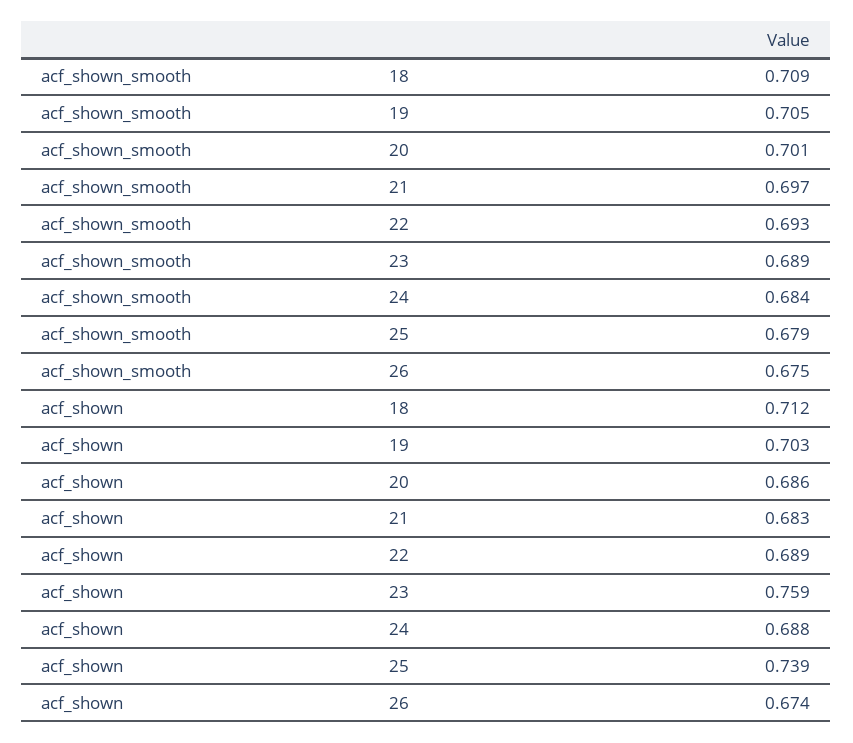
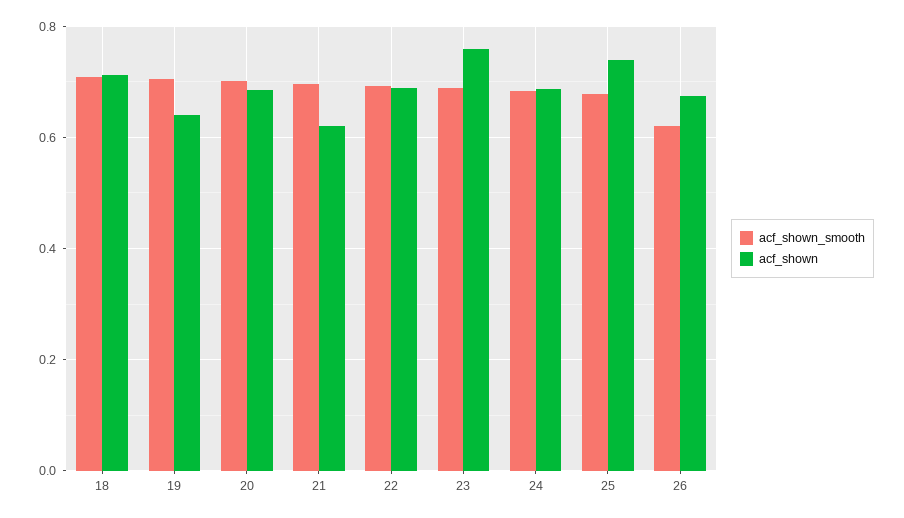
  {
    "acf_shown_smooth": {
      "18": 0.709,
      "19": 0.705,
      "20": 0.701,
      "21": 0.697,
      "22": 0.693,
      "23": 0.689,
      "24": 0.684,
      "25": 0.679,
-     "26": 0.675
+     "26": 0.62
    },
    "acf_shown": {
      "18": 0.712,
-     "19": 0.703,
+     "19": 0.64,
      "20": 0.686,
-     "21": 0.683,
+     "21": 0.62,
      "22": 0.689,
      "23": 0.759,
      "24": 0.688,
      "25": 0.739,
      "26": 0.674
    }
  }

